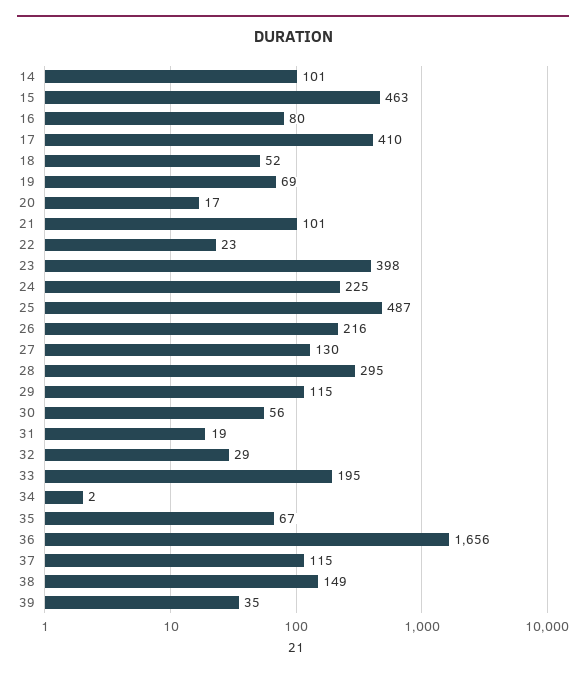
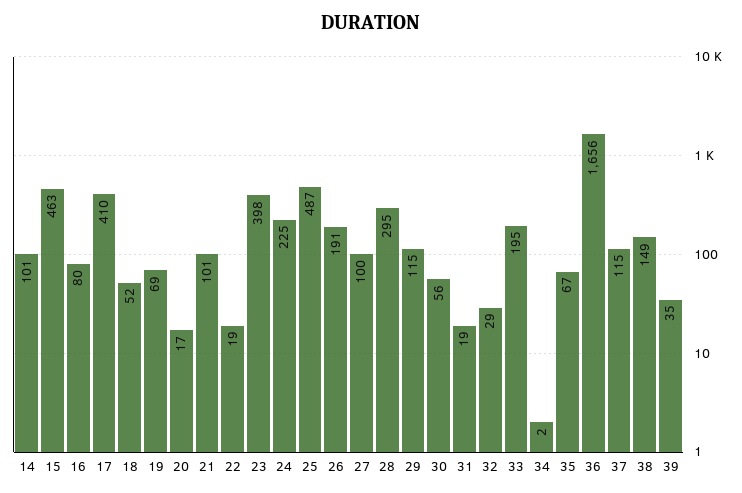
  {
    "14": 101,
    "15": 463,
    "16": 80,
    "17": 410,
    "18": 52,
    "19": 69,
    "20": 17,
    "21": 101,
-   "22": 23,
+   "22": 19,
    "23": 398,
    "24": 225,
    "25": 487,
-   "26": 216,
+   "26": 191,
-   "27": 130,
+   "27": 100,
    "28": 295,
    "29": 115,
    "30": 56,
    "31": 19,
    "32": 29,
    "33": 195,
    "34": 2,
    "35": 67,
    "36": 1656,
    "37": 115,
    "38": 149,
    "39": 35
  }

